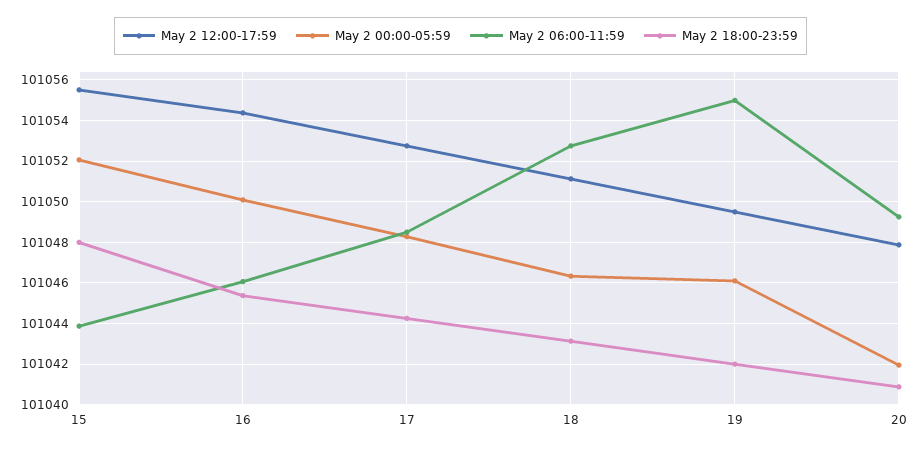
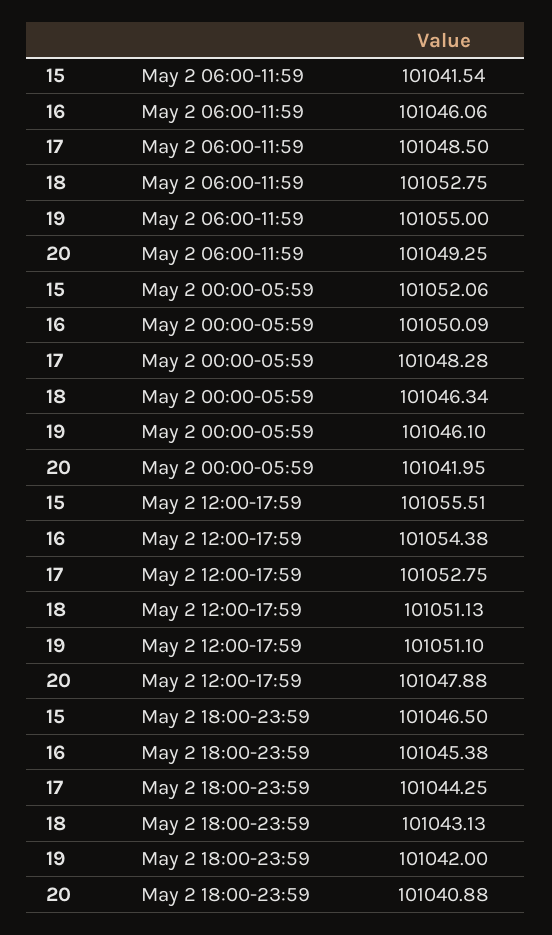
  {
    "May 2 12:00-17:59": {
      "15": 101055.51,
      "16": 101054.38,
      "17": 101052.75,
      "18": 101051.13,
-     "19": 101049.5,
+     "19": 101051.1,
      "20": 101047.88
    },
    "May 2 00:00-05:59": {
      "15": 101052.06,
      "16": 101050.09,
      "17": 101048.28,
      "18": 101046.34,
      "19": 101046.1,
      "20": 101041.95
    },
    "May 2 06:00-11:59": {
-     "15": 101044,
+     "15": 101041.54,
      "16": 101046.06,
      "17": 101048.5,
      "18": 101052.75,
      "19": 101055,
      "20": 101049.25
    },
    "May 2 18:00-23:59": {
-     "15": 101048,
+     "15": 101046.5,
      "16": 101045.38,
      "17": 101044.25,
      "18": 101043.13,
      "19": 101042,
      "20": 101040.88
    }
  }

